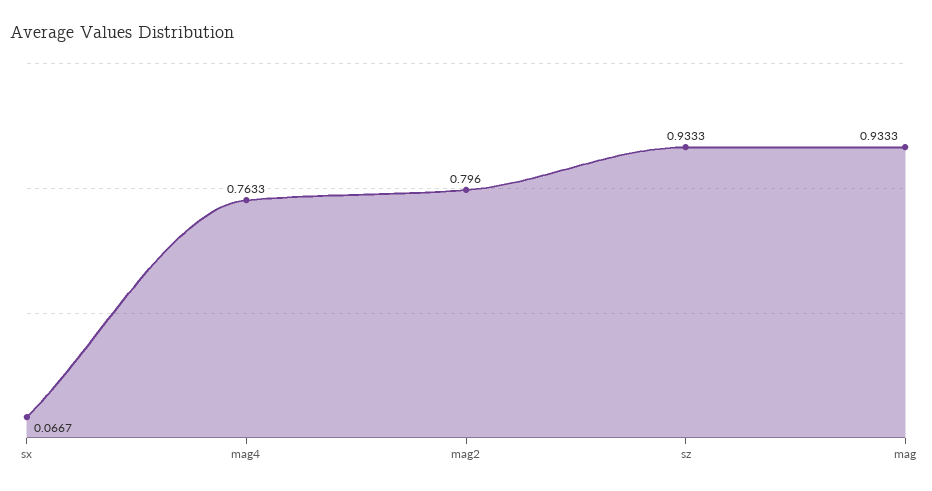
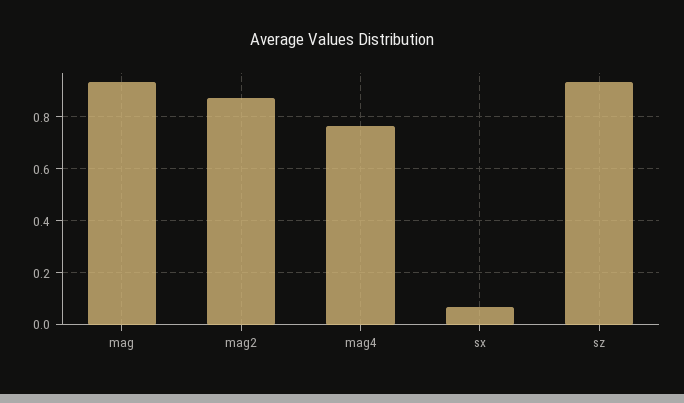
  {
    "sx": 0.0667,
    "mag4": 0.7633,
-   "mag2": 0.796,
+   "mag2": 0.875,
    "sz": 0.9333,
    "mag": 0.9333
  }

